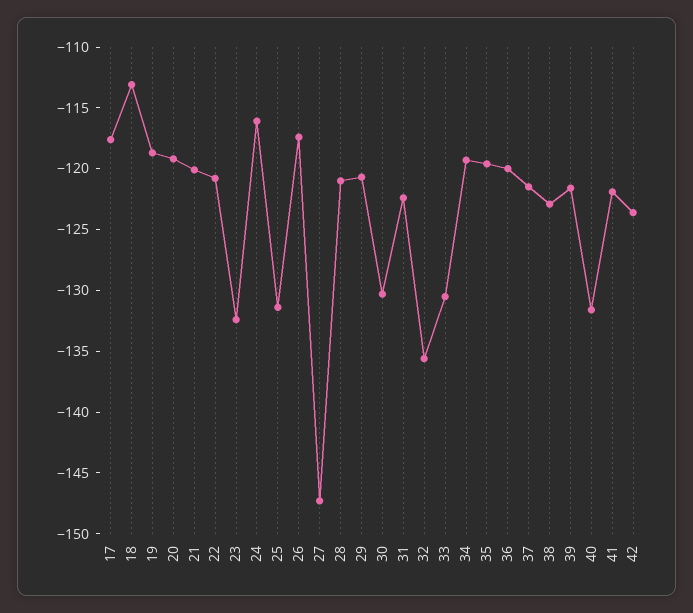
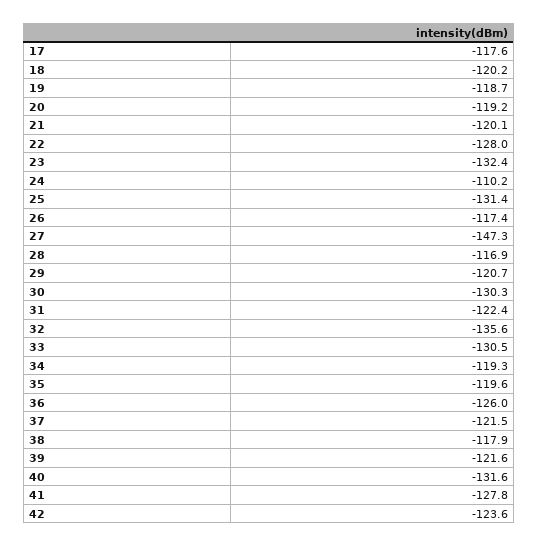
  {
    "17": -117.6,
-   "18": -113,
+   "18": -120.2,
    "19": -118.7,
    "20": -119.2,
    "21": -120.1,
-   "22": -121,
+   "22": -128,
    "23": -132.4,
-   "24": -116,
+   "24": -110.2,
    "25": -131.4,
    "26": -117.4,
    "27": -147.3,
-   "28": -121,
+   "28": -116.9,
    "29": -120.7,
    "30": -130.3,
    "31": -122.4,
    "32": -135.6,
    "33": -130.5,
    "34": -119.3,
    "35": -119.6,
-   "36": -120,
+   "36": -126,
    "37": -121.5,
-   "38": -123,
+   "38": -117.9,
    "39": -121.6,
    "40": -131.6,
-   "41": -122,
+   "41": -127.8,
    "42": -123.6
  }

